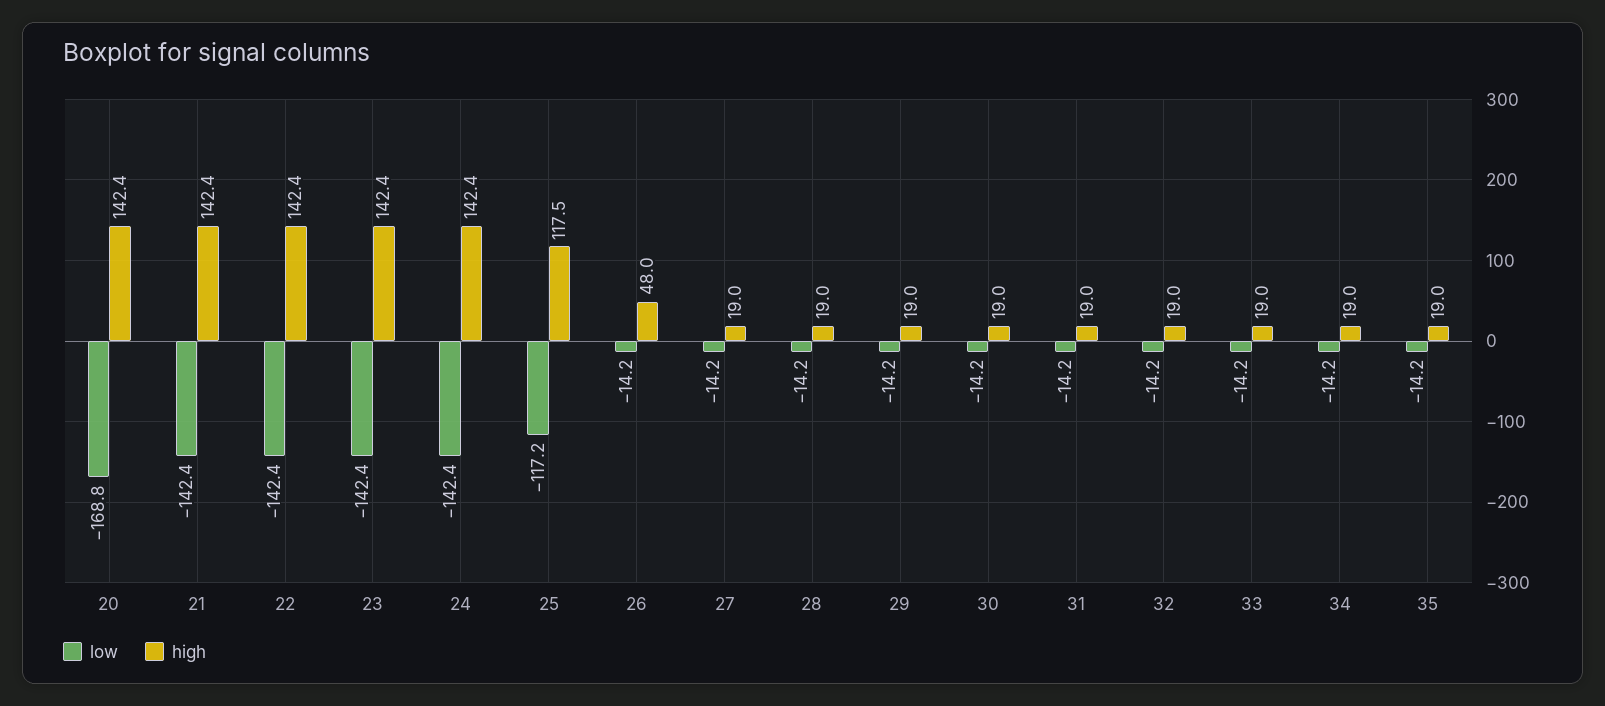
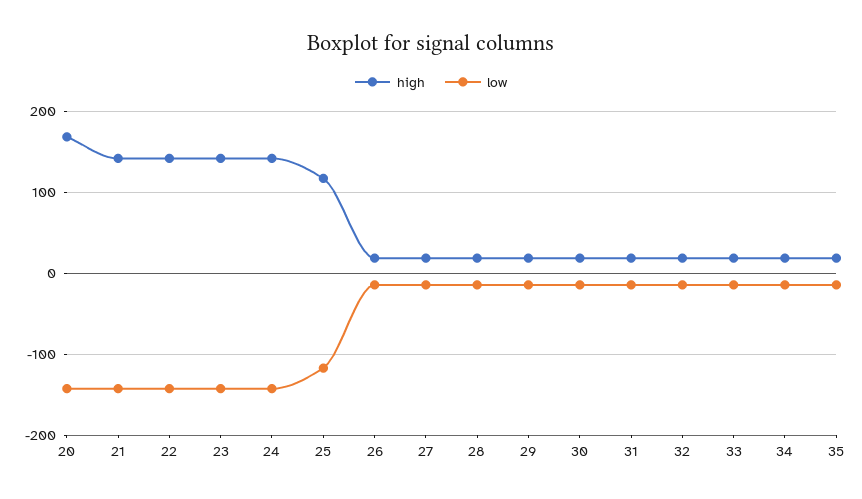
  {
    "low": {
-     "20": -168.8,
+     "20": -140,
      "21": -142.4,
      "22": -142.4,
      "23": -142.4,
      "24": -142.4,
      "25": -117.2,
      "26": -14.2,
      "27": -14.2,
      "28": -14.2,
      "29": -14.2,
      "30": -14.2,
      "31": -14.2,
      "32": -14.2,
      "33": -14.2,
      "34": -14.2,
      "35": -14.2
    },
    "high": {
-     "20": 142.4,
+     "20": 170,
      "21": 142.4,
      "22": 142.4,
      "23": 142.4,
      "24": 142.4,
      "25": 117.5,
-     "26": 48,
+     "26": 20,
      "27": 19,
      "28": 19,
      "29": 19,
      "30": 19,
      "31": 19,
      "32": 19,
      "33": 19,
      "34": 19,
      "35": 19
    }
  }

